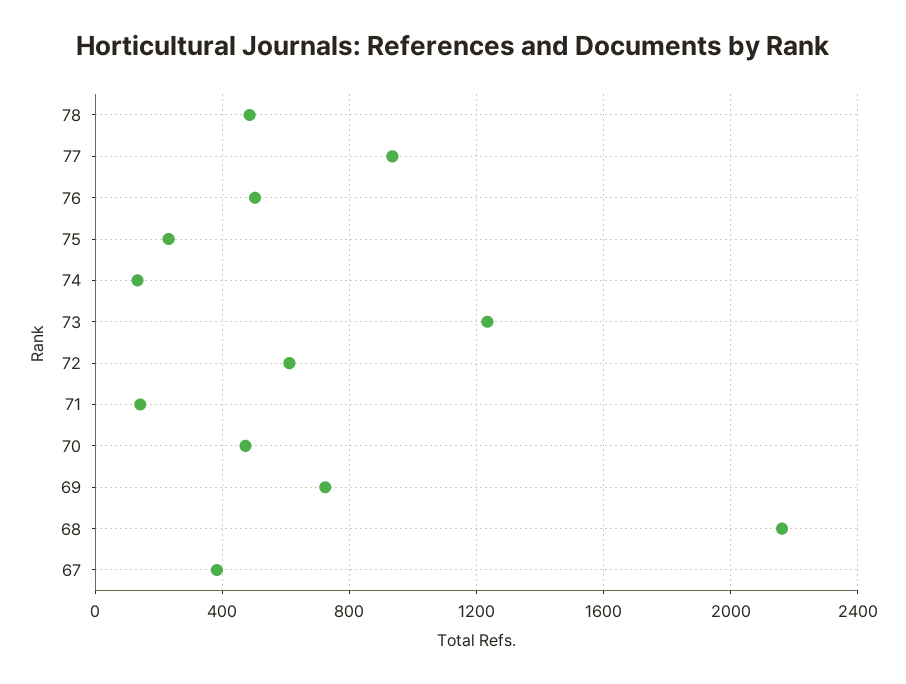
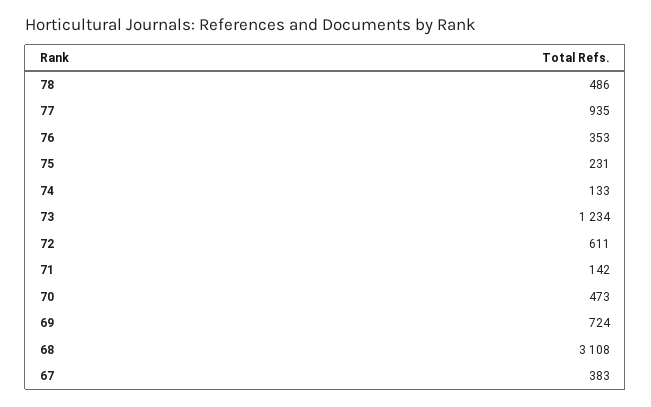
  {
    "78": 486,
    "77": 935,
-   "76": 500,
+   "76": 353,
    "75": 231,
    "74": 133,
    "73": 1234,
    "72": 611,
    "71": 142,
    "70": 473,
    "69": 724,
-   "68": 2150,
+   "68": 3108,
    "67": 383
  }

